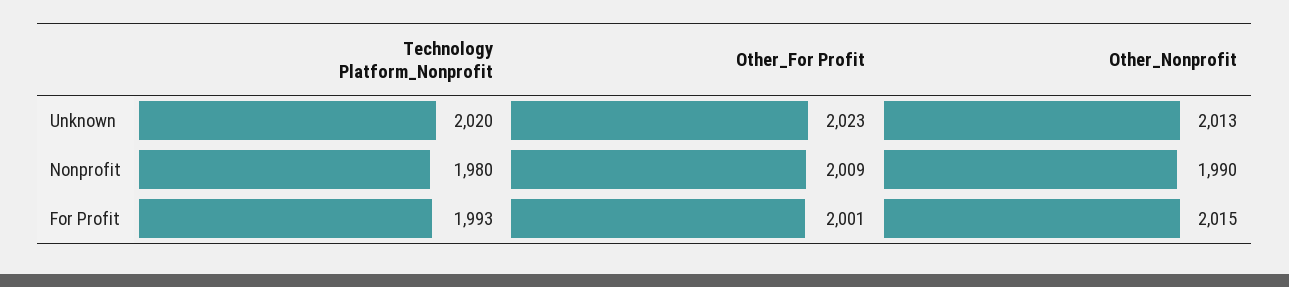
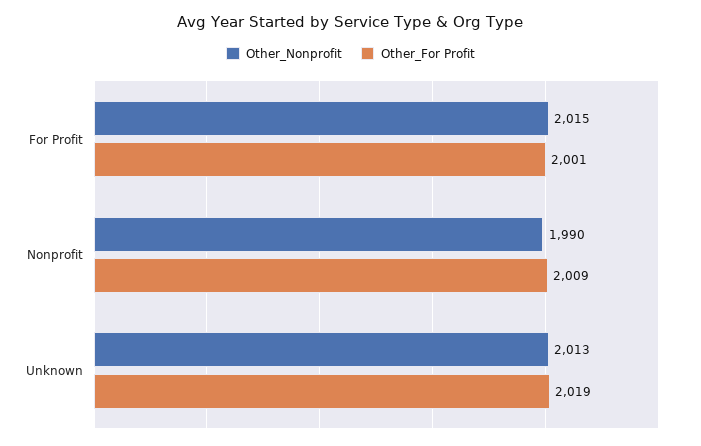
  {
-   "Technology Platform_Nonprofit": {
-     "Unknown": 2020,
-     "Nonprofit": 1980,
-     "For Profit": 1993
-   },
    "Other_For Profit": {
-     "Unknown": 2023,
+     "Unknown": 2019,
      "Nonprofit": 2009,
      "For Profit": 2001
    },
    "Other_Nonprofit": {
      "Unknown": 2013,
      "Nonprofit": 1990,
      "For Profit": 2015
    }
  }

